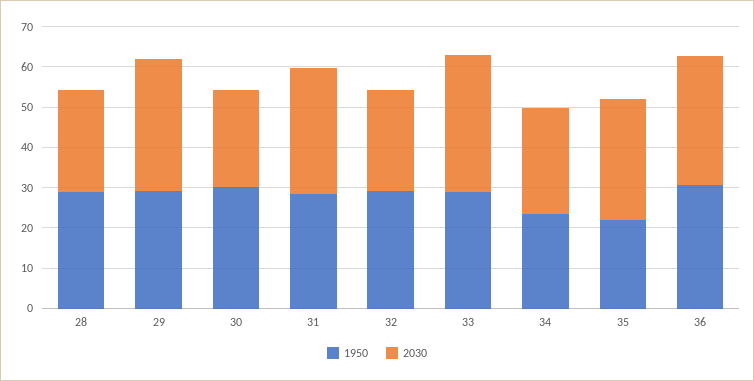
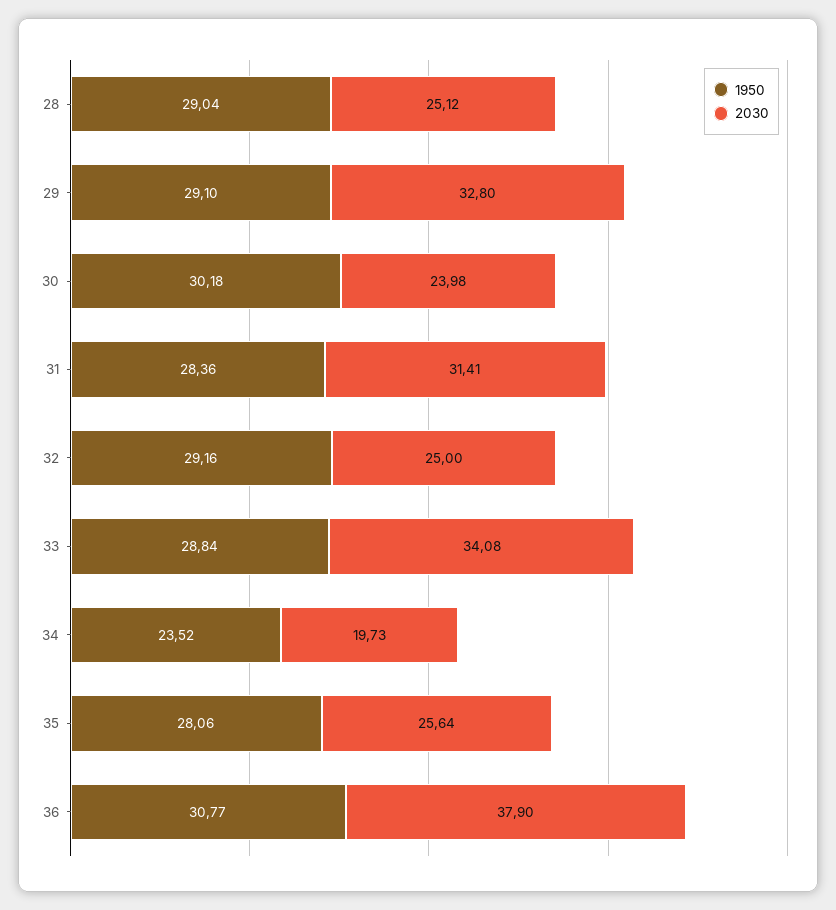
  {
    "1950": {
      "28": 29.04,
      "29": 29.1,
      "30": 30.18,
      "31": 28.36,
      "32": 29.16,
      "33": 28.84,
      "34": 23.52,
-     "35": 22,
+     "35": 28.06,
      "36": 30.77
    },
    "2030": {
      "28": 25.12,
      "29": 32.8,
      "30": 23.98,
      "31": 31.41,
      "32": 25,
      "33": 34.08,
-     "34": 26,
+     "34": 19.73,
-     "35": 30,
+     "35": 25.64,
-     "36": 32
+     "36": 37.9
    }
  }

